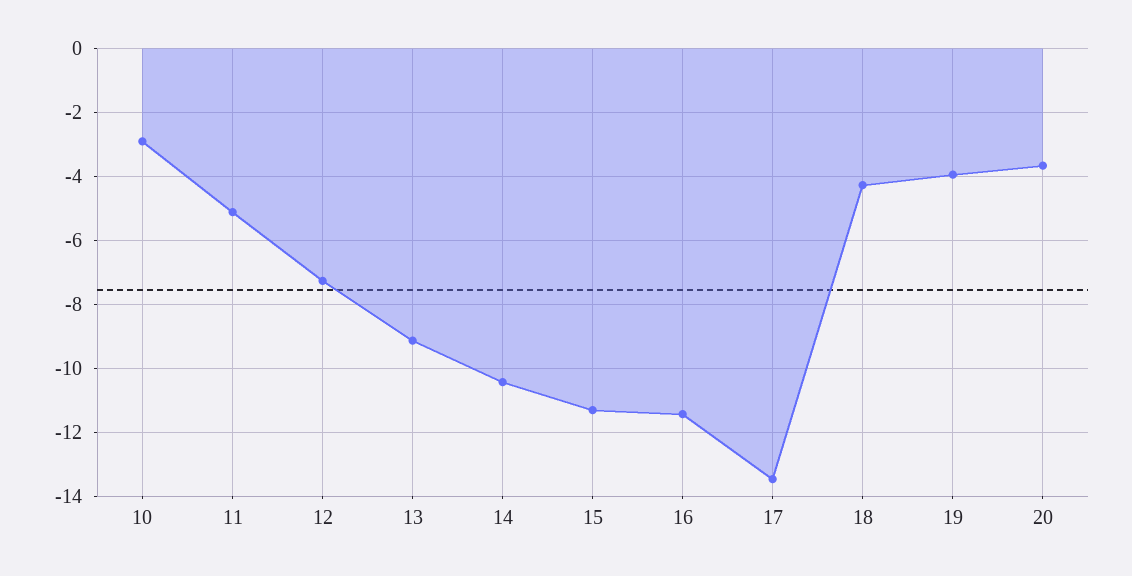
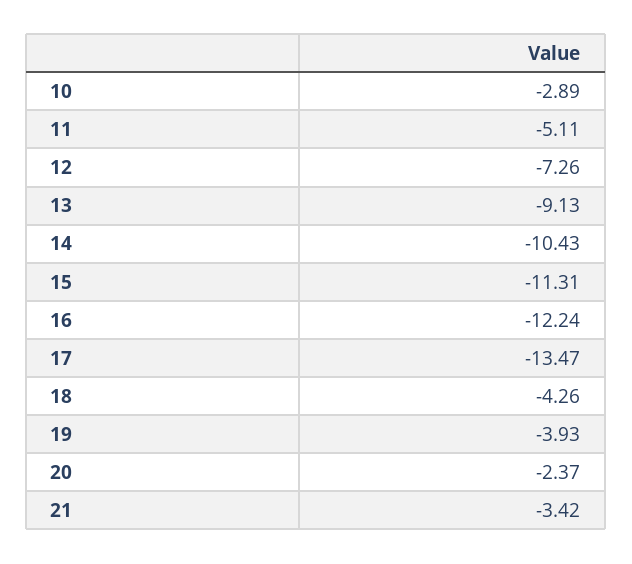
  {
    "10": -2.89,
    "11": -5.11,
    "12": -7.26,
    "13": -9.13,
    "14": -10.43,
    "15": -11.31,
-   "16": -11.4,
+   "16": -12.24,
    "17": -13.47,
    "18": -4.26,
    "19": -3.93,
-   "20": -3.6
+   "20": -2.37,
+   "21": -3.42
  }

